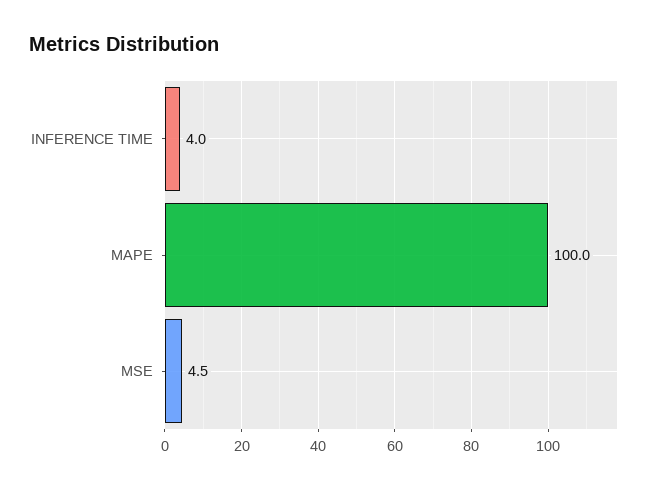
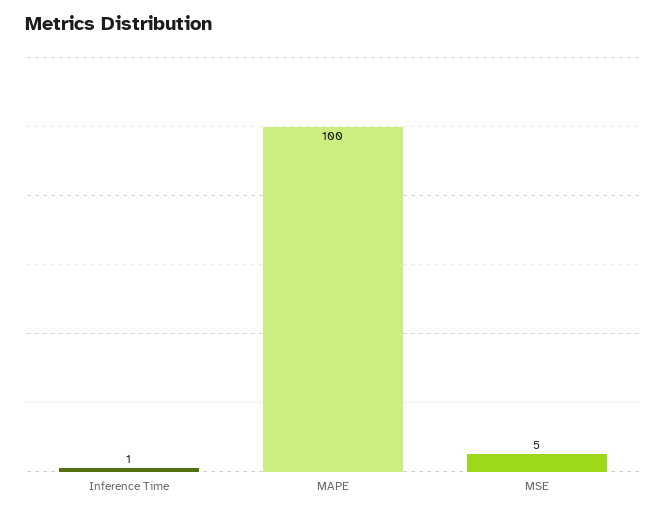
  {
-   "INFERENCE TIME": 4,
+   "INFERENCE TIME": 1,
    "MAPE": 100,
    "MSE": 4.5
  }

